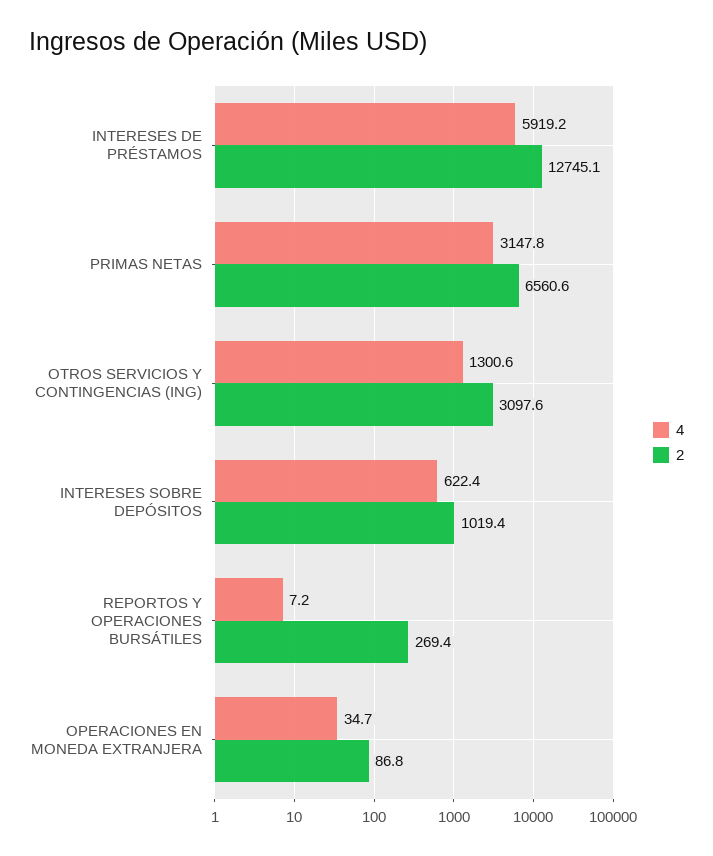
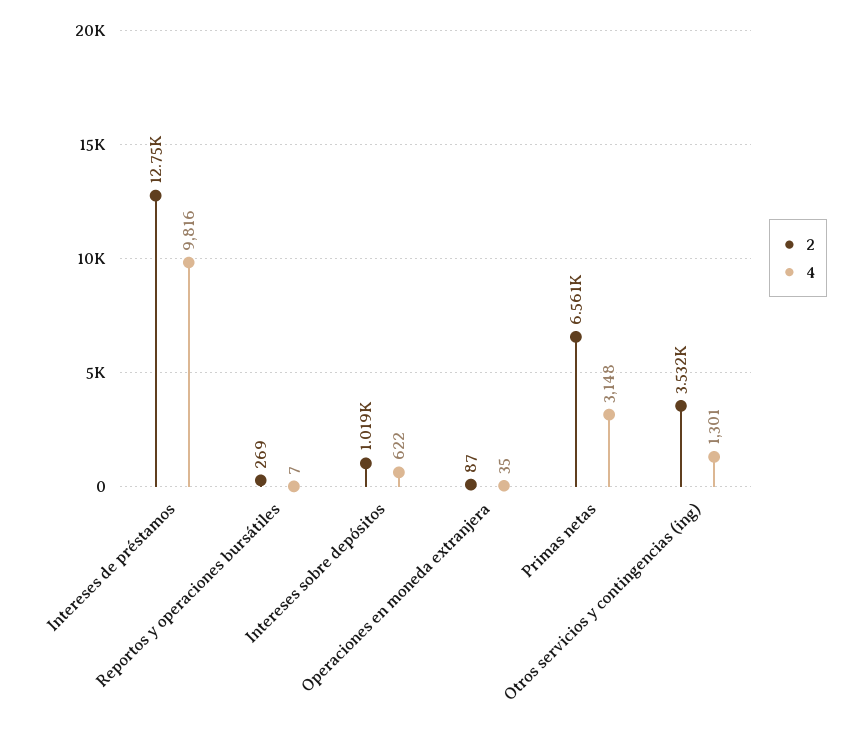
  {
    "4": {
-     "INTERESES DE PRÉSTAMOS": 5919.2,
+     "INTERESES DE PRÉSTAMOS": 9816,
      "PRIMAS NETAS": 3147.8,
      "OTROS SERVICIOS Y CONTINGENCIAS (ING)": 1300.6,
      "INTERESES SOBRE DEPÓSITOS": 622.4,
      "REPORTOS Y OPERACIONES BURSÁTILES": 7.2,
      "OPERACIONES EN MONEDA EXTRANJERA": 34.7
    },
    "2": {
      "INTERESES DE PRÉSTAMOS": 12745.1,
      "PRIMAS NETAS": 6560.6,
-     "OTROS SERVICIOS Y CONTINGENCIAS (ING)": 3097.6,
+     "OTROS SERVICIOS Y CONTINGENCIAS (ING)": 3532,
      "INTERESES SOBRE DEPÓSITOS": 1019.4,
      "REPORTOS Y OPERACIONES BURSÁTILES": 269.4,
      "OPERACIONES EN MONEDA EXTRANJERA": 86.8
    }
  }

